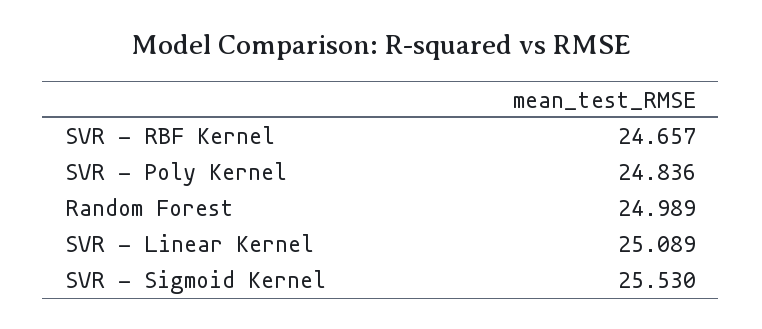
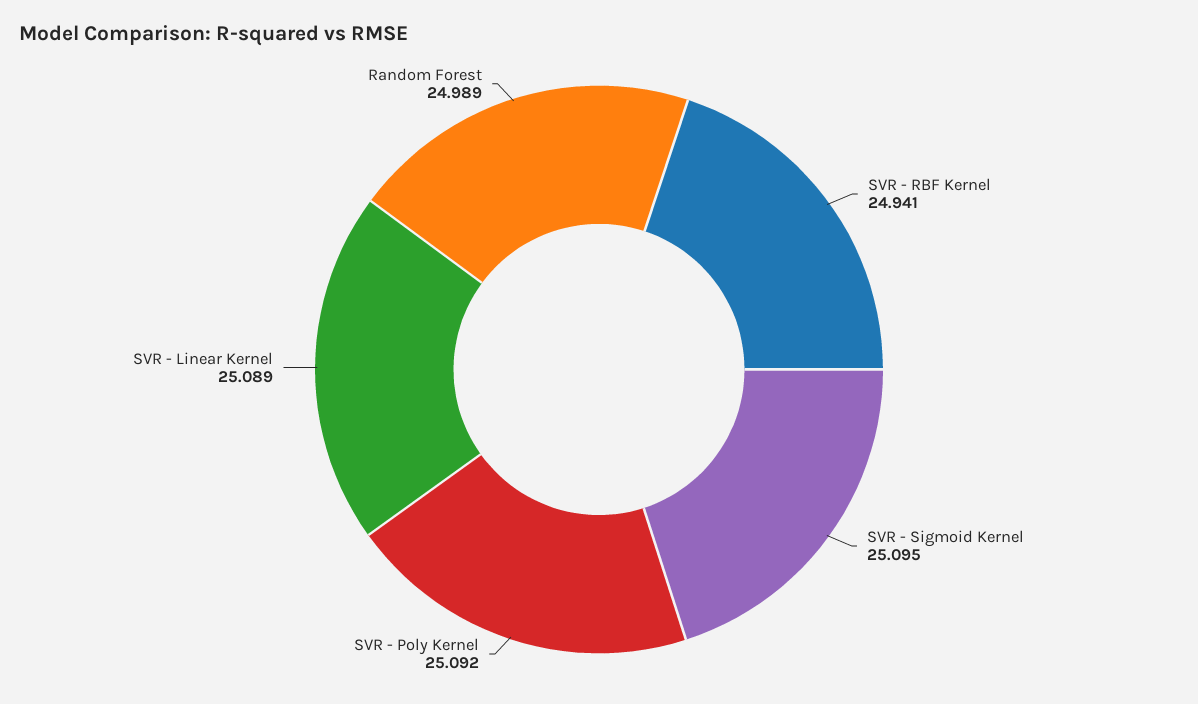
  {
-   "SVR - RBF Kernel": 24.657,
+   "SVR - RBF Kernel": 24.941,
-   "SVR - Poly Kernel": 24.836,
+   "SVR - Poly Kernel": 25.092,
    "Random Forest": 24.989,
    "SVR - Linear Kernel": 25.089,
-   "SVR - Sigmoid Kernel": 25.53
+   "SVR - Sigmoid Kernel": 25.095
  }

